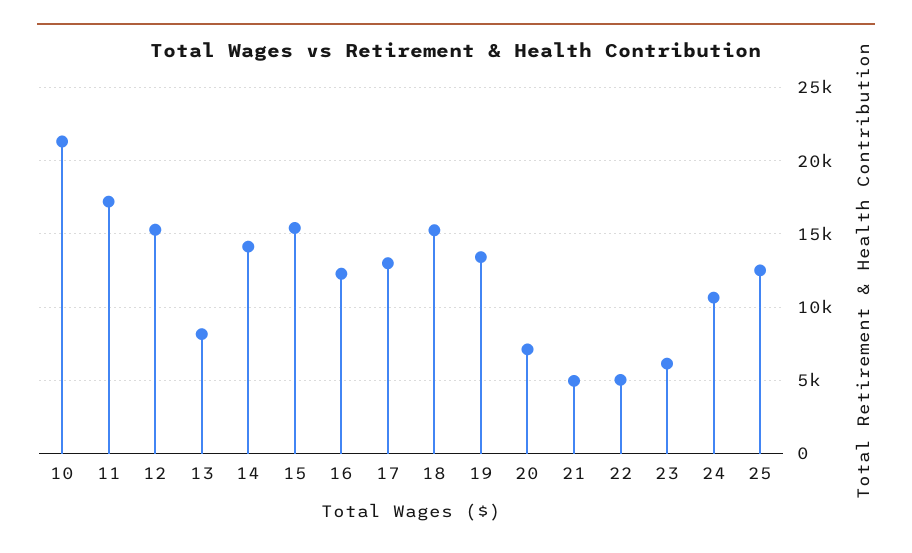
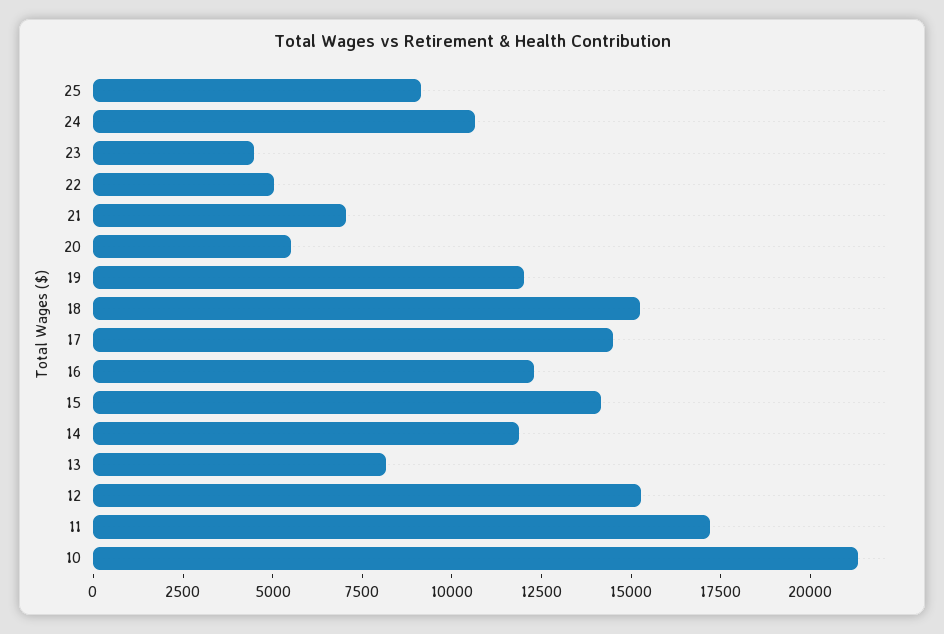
  {
    "10": 21500,
    "11": 17000,
    "12": 15500,
    "13": 8000,
-   "14": 14000,
+   "14": 12000,
-   "15": 15500,
+   "15": 14000,
    "16": 12500,
-   "17": 13000,
+   "17": 14500,
    "18": 15500,
-   "19": 13500,
+   "19": 12000,
-   "20": 7000,
+   "20": 5500,
-   "21": 5000,
+   "21": 7000,
    "22": 5000,
-   "23": 6000,
+   "23": 4500,
    "24": 10500,
-   "25": 12500
+   "25": 9000
  }

